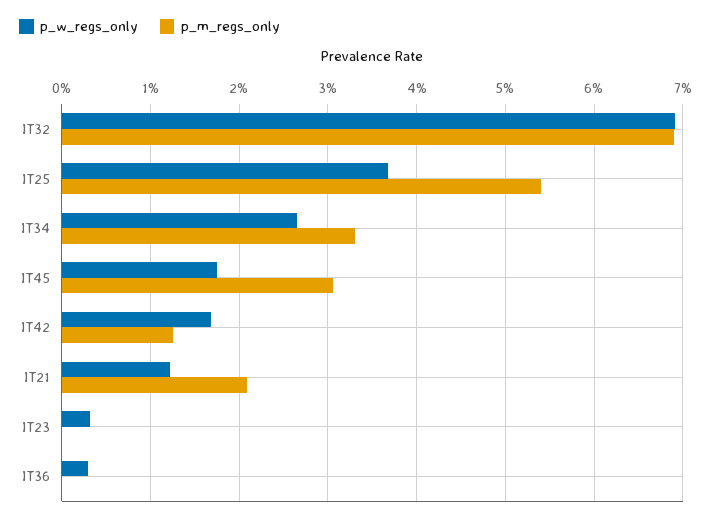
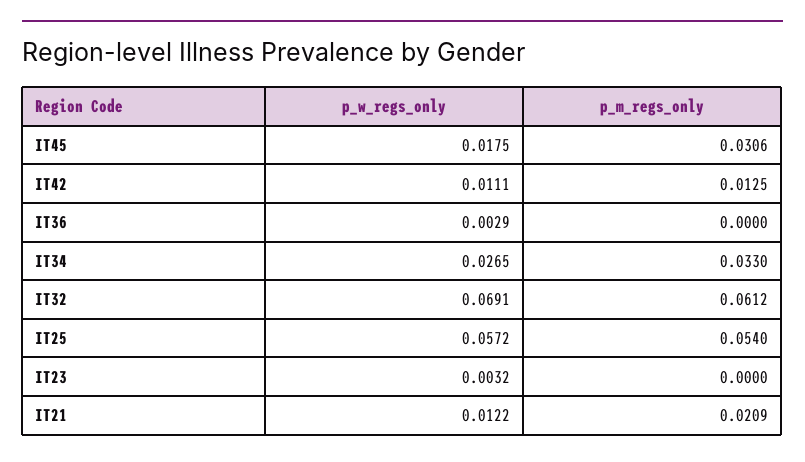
  {
    "p_w_regs_only": {
      "IT32": 0.0691,
-     "IT25": 0.037,
+     "IT25": 0.0572,
      "IT34": 0.0265,
      "IT45": 0.0175,
-     "IT42": 0.017,
+     "IT42": 0.0111,
      "IT21": 0.0122,
      "IT23": 0.0032,
      "IT36": 0.0029
    },
    "p_m_regs_only": {
-     "IT32": 0.069,
+     "IT32": 0.0612,
      "IT25": 0.054,
      "IT34": 0.033,
      "IT45": 0.0306,
      "IT42": 0.0125,
      "IT21": 0.0209,
      "IT23": 0,
      "IT36": 0
    }
  }

